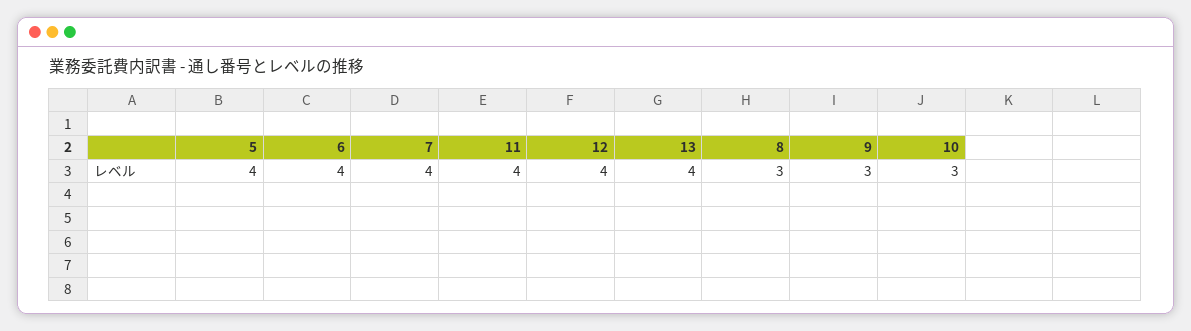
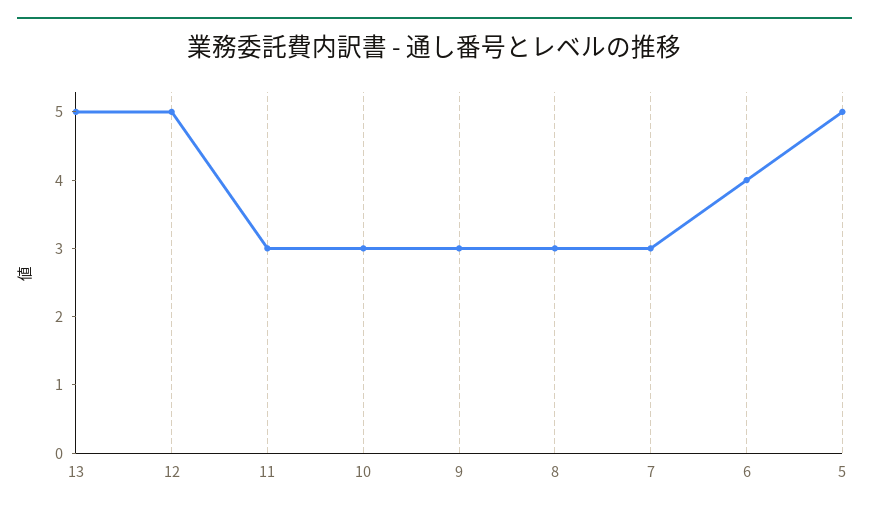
  {
-   "5": 4,
+   "5": 5,
    "6": 4,
-   "7": 4,
+   "7": 3,
-   "11": 4,
+   "11": 3,
-   "12": 4,
+   "12": 5,
-   "13": 4,
+   "13": 5,
    "8": 3,
    "9": 3,
    "10": 3
  }

